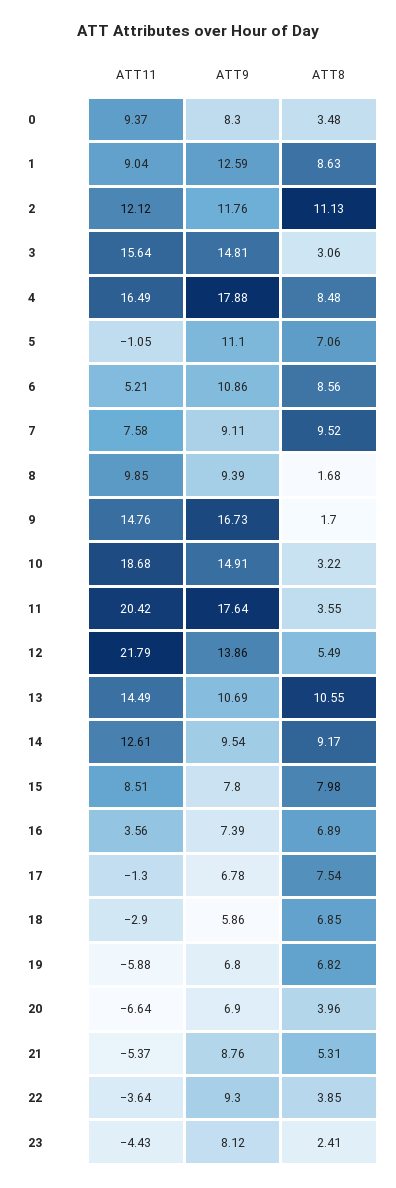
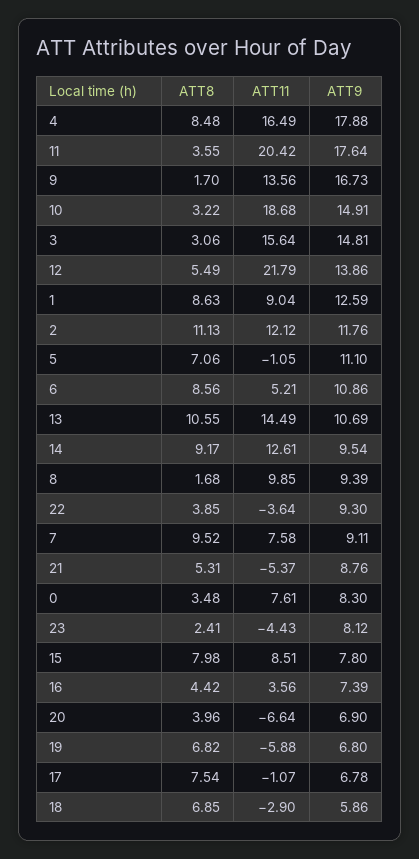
  {
    "ATT11": {
-     "0": 9.37,
+     "0": 7.61,
      "1": 9.04,
      "2": 12.12,
      "3": 15.64,
      "4": 16.49,
      "5": -1.05,
      "6": 5.21,
      "7": 7.58,
      "8": 9.85,
-     "9": 14.76,
+     "9": 13.56,
      "10": 18.68,
      "11": 20.42,
      "12": 21.79,
      "13": 14.49,
      "14": 12.61,
      "15": 8.51,
      "16": 3.56,
-     "17": -1.3,
+     "17": -1.07,
      "18": -2.9,
      "19": -5.88,
      "20": -6.64,
      "21": -5.37,
      "22": -3.64,
      "23": -4.43
    },
    "ATT9": {
      "0": 8.3,
      "1": 12.59,
      "2": 11.76,
      "3": 14.81,
      "4": 17.88,
      "5": 11.1,
      "6": 10.86,
      "7": 9.11,
      "8": 9.39,
      "9": 16.73,
      "10": 14.91,
      "11": 17.64,
      "12": 13.86,
      "13": 10.69,
      "14": 9.54,
      "15": 7.8,
      "16": 7.39,
      "17": 6.78,
      "18": 5.86,
      "19": 6.8,
      "20": 6.9,
      "21": 8.76,
      "22": 9.3,
      "23": 8.12
    },
    "ATT8": {
      "0": 3.48,
      "1": 8.63,
      "2": 11.13,
      "3": 3.06,
      "4": 8.48,
      "5": 7.06,
      "6": 8.56,
      "7": 9.52,
      "8": 1.68,
      "9": 1.7,
      "10": 3.22,
      "11": 3.55,
      "12": 5.49,
      "13": 10.55,
      "14": 9.17,
      "15": 7.98,
-     "16": 6.89,
+     "16": 4.42,
      "17": 7.54,
      "18": 6.85,
      "19": 6.82,
      "20": 3.96,
      "21": 5.31,
      "22": 3.85,
      "23": 2.41
    }
  }

